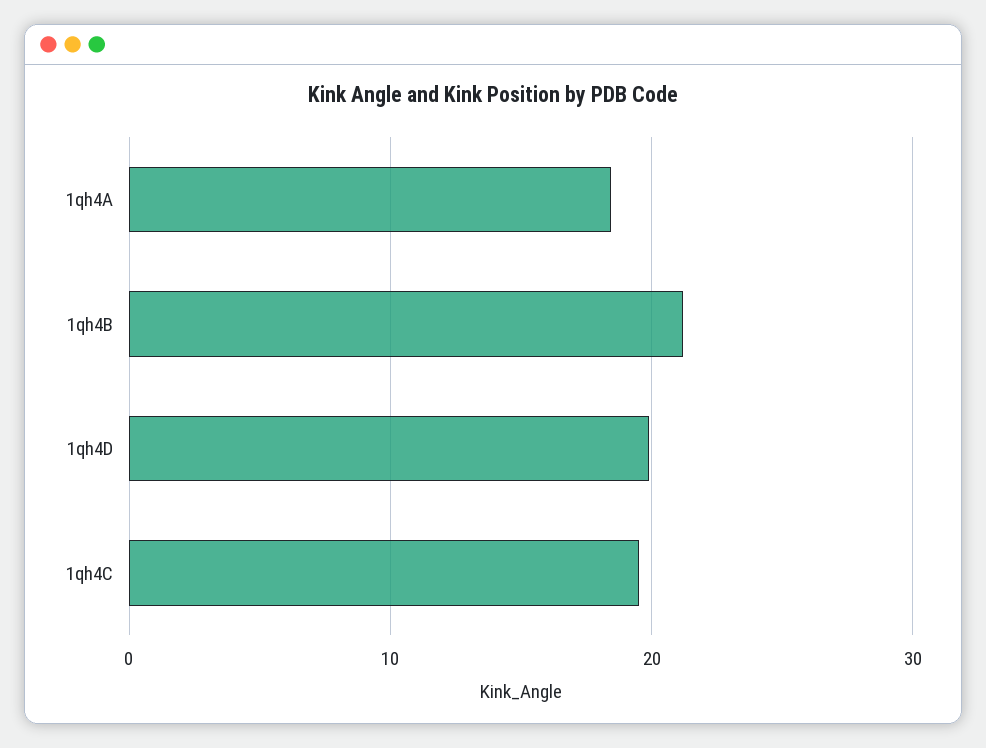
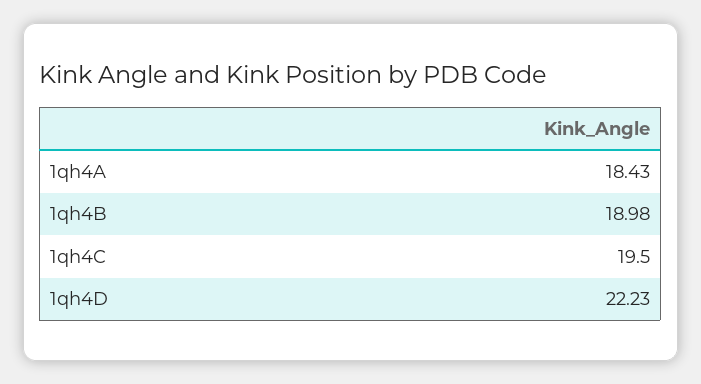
  {
    "1qh4A": 18.43,
-   "1qh4B": 21,
+   "1qh4B": 18.98,
-   "1qh4D": 20,
+   "1qh4D": 22.23,
    "1qh4C": 19.5
  }

